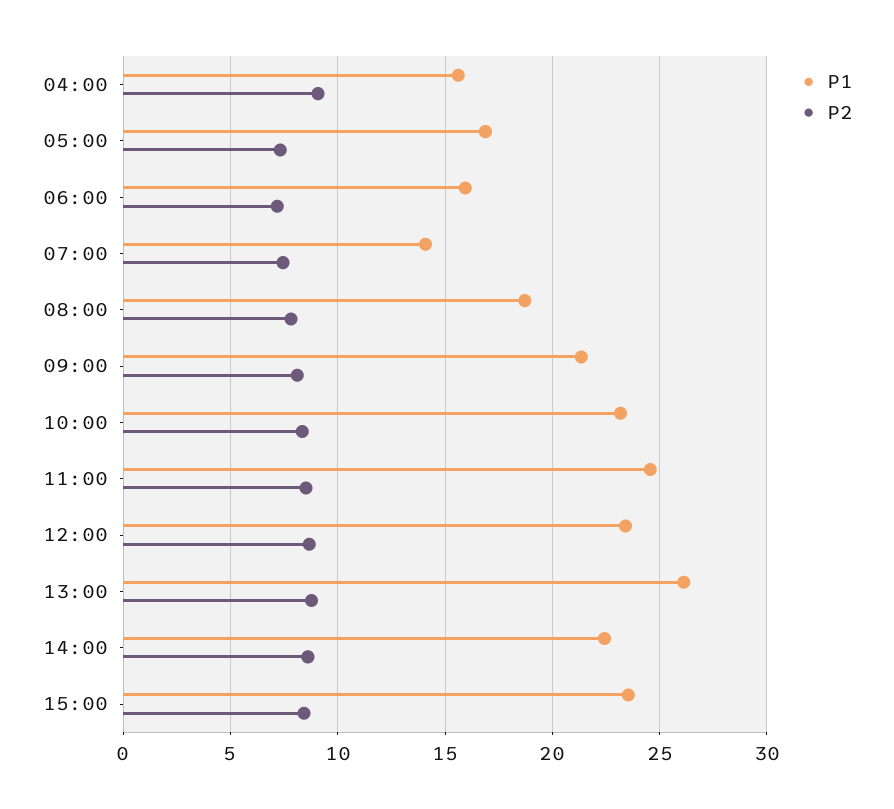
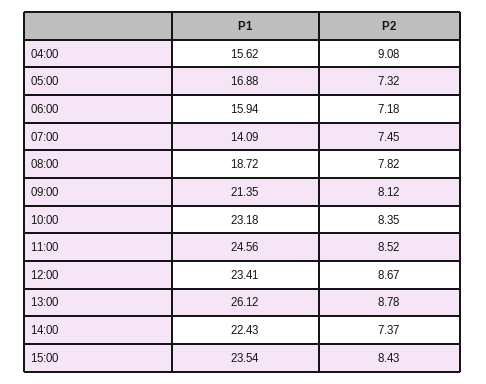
  {
    "P1": {
      "04:00": 15.62,
      "05:00": 16.88,
      "06:00": 15.94,
      "07:00": 14.09,
      "08:00": 18.72,
      "09:00": 21.35,
      "10:00": 23.18,
      "11:00": 24.56,
      "12:00": 23.41,
      "13:00": 26.12,
      "14:00": 22.43,
      "15:00": 23.54
    },
    "P2": {
      "04:00": 9.08,
      "05:00": 7.32,
      "06:00": 7.18,
      "07:00": 7.45,
      "08:00": 7.82,
      "09:00": 8.12,
      "10:00": 8.35,
      "11:00": 8.52,
      "12:00": 8.67,
      "13:00": 8.78,
-     "14:00": 8.5,
+     "14:00": 7.37,
      "15:00": 8.43
    }
  }

